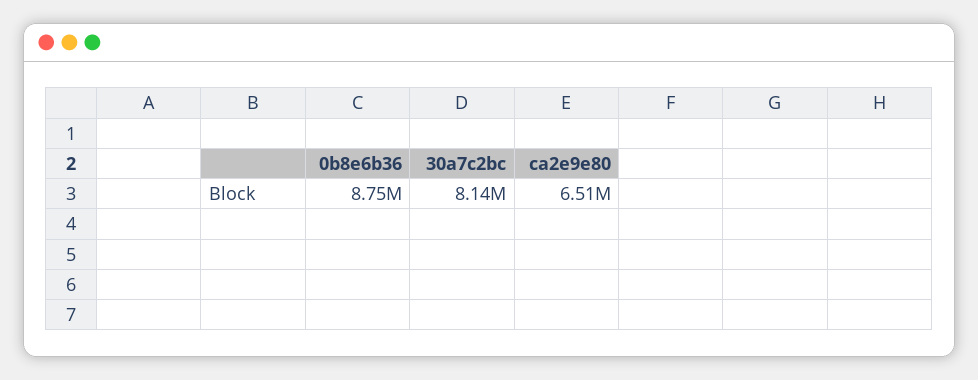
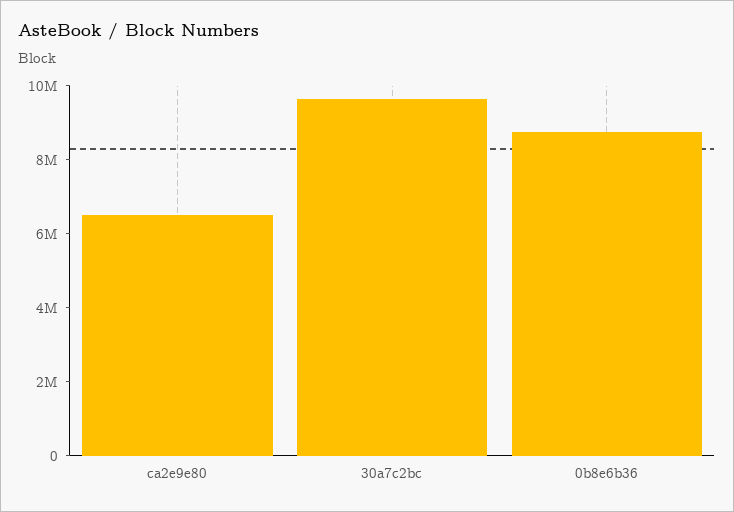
  {
    "0b8e6b36": 8750000,
-   "30a7c2bc": 8140000,
+   "30a7c2bc": 9500000,
    "ca2e9e80": 6510000
  }

